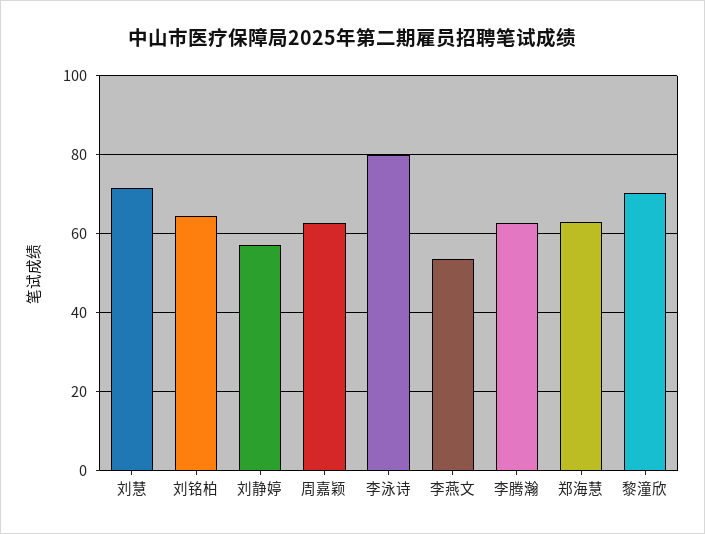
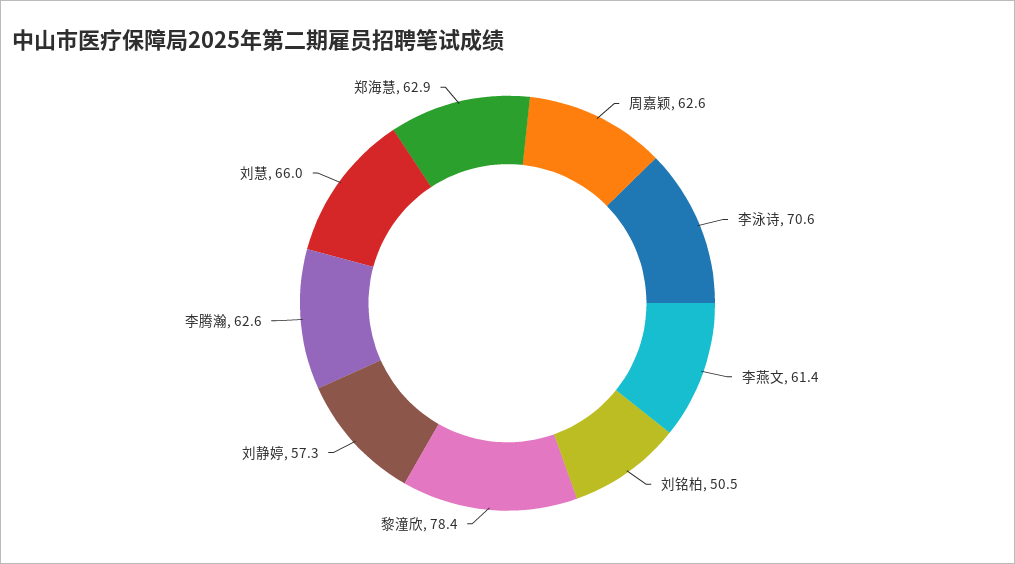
  {
-   "刘慧": 72,
+   "刘慧": 66,
-   "刘铭柏": 64,
+   "刘铭柏": 50.5,
    "刘静婷": 57.3,
    "周嘉颖": 62.6,
-   "李泳诗": 80,
+   "李泳诗": 70.6,
-   "李燕文": 54,
+   "李燕文": 61.4,
    "李腾瀚": 62.6,
    "郑海慧": 62.9,
-   "黎潼欣": 70
+   "黎潼欣": 78.4
  }

